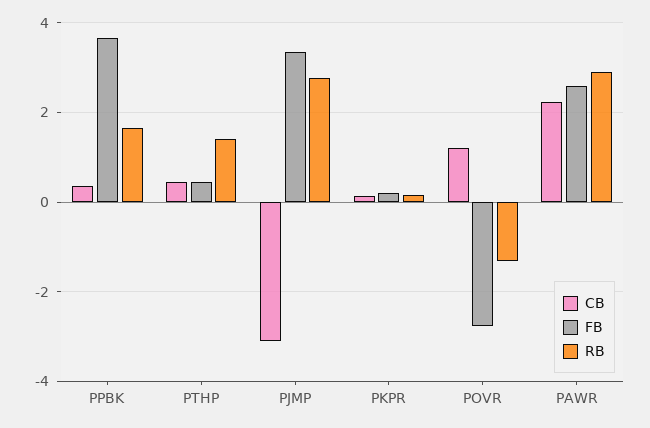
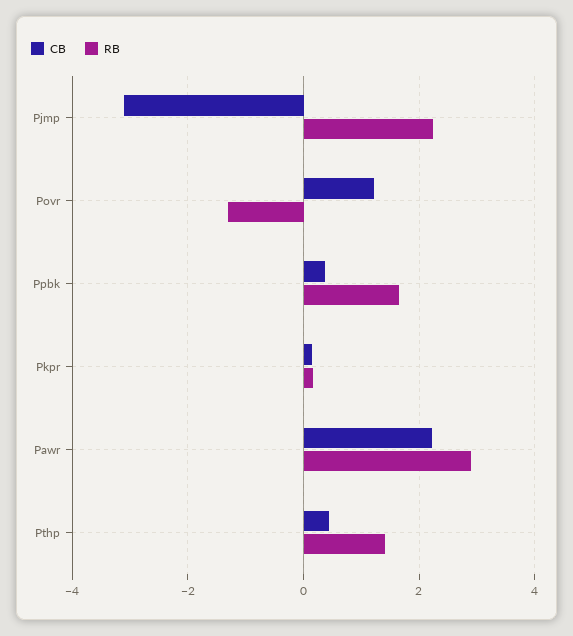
  {
    "CB": {
      "PPBK": 0.4,
      "PTHP": 0.4,
      "PJMP": -3.2,
      "PKPR": 0.2,
      "POVR": 1.2,
      "PAWR": 2.2
    },
-   "FB": {
-     "PPBK": 3.6,
-     "PTHP": 0.4,
-     "PJMP": 3.4,
-     "PKPR": 0.2,
-     "POVR": -2.8,
-     "PAWR": 2.6
-   },
    "RB": {
      "PPBK": 1.6,
      "PTHP": 1.4,
-     "PJMP": 2.8,
+     "PJMP": 2.2,
      "PKPR": 0.2,
      "POVR": -1.4,
      "PAWR": 3
    }
  }

